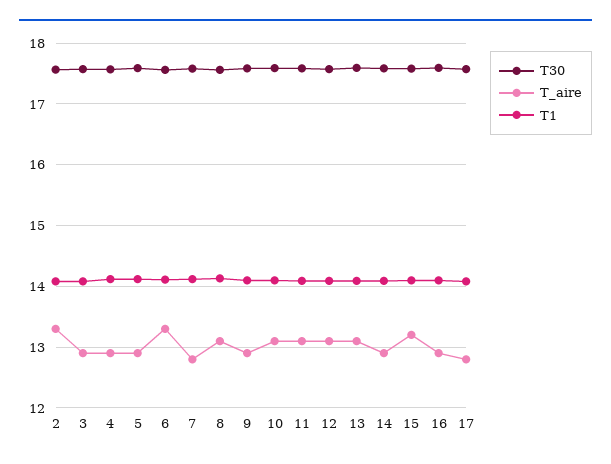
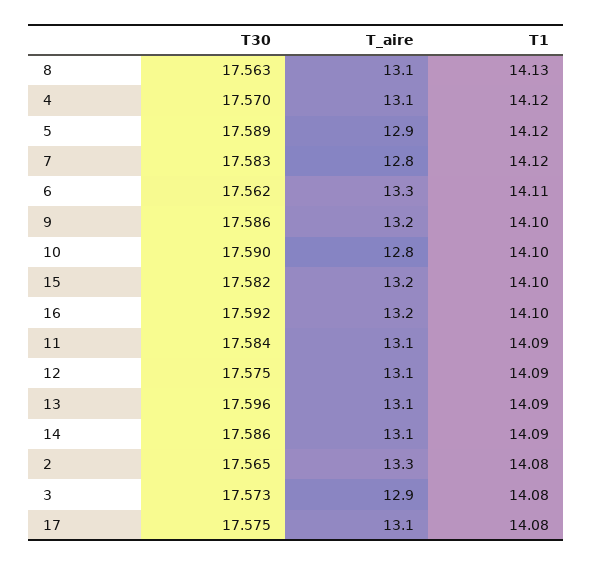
  {
    "T30": {
      "2": 17.565,
      "3": 17.573,
      "4": 17.57,
      "5": 17.589,
      "6": 17.562,
      "7": 17.583,
      "8": 17.563,
      "9": 17.586,
      "10": 17.59,
      "11": 17.584,
      "12": 17.575,
      "13": 17.596,
      "14": 17.586,
      "15": 17.582,
      "16": 17.592,
      "17": 17.575
    },
    "T_aire": {
      "2": 13.3,
      "3": 12.9,
-     "4": 12.9,
+     "4": 13.1,
      "5": 12.9,
      "6": 13.3,
      "7": 12.8,
      "8": 13.1,
-     "9": 12.9,
+     "9": 13.2,
-     "10": 13.1,
+     "10": 12.8,
      "11": 13.1,
      "12": 13.1,
      "13": 13.1,
-     "14": 12.9,
+     "14": 13.1,
      "15": 13.2,
-     "16": 12.9,
+     "16": 13.2,
-     "17": 12.8
+     "17": 13.1
    },
    "T1": {
      "2": 14.08,
      "3": 14.08,
      "4": 14.12,
      "5": 14.12,
      "6": 14.11,
      "7": 14.12,
      "8": 14.13,
      "9": 14.1,
      "10": 14.1,
      "11": 14.09,
      "12": 14.09,
      "13": 14.09,
      "14": 14.09,
      "15": 14.1,
      "16": 14.1,
      "17": 14.08
    }
  }

